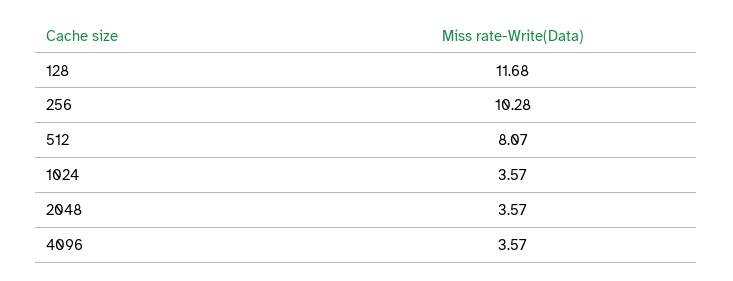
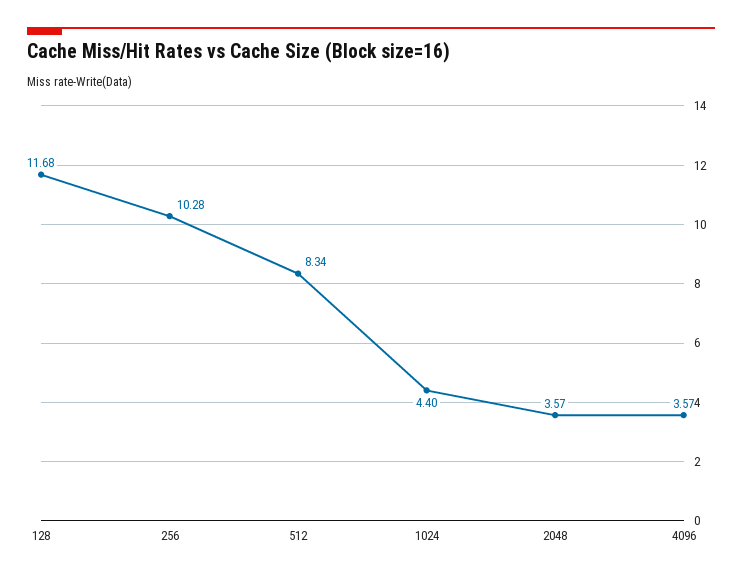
  {
    "128": 11.68,
    "256": 10.28,
-   "512": 8.07,
+   "512": 8.34,
-   "1024": 3.57,
+   "1024": 4.4,
    "2048": 3.57,
    "4096": 3.57
  }

